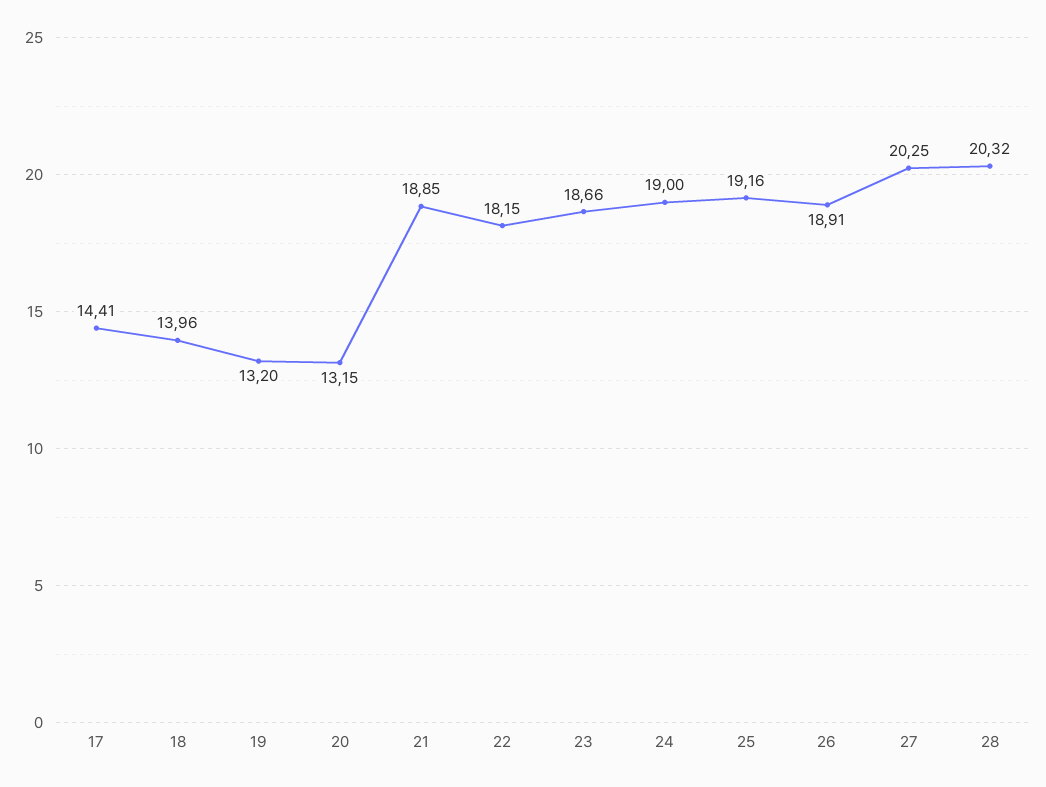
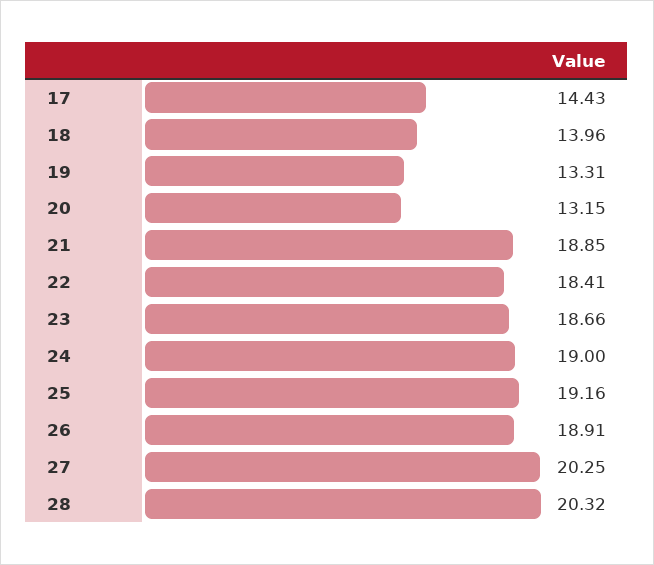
  {
-   "17": 14.41,
+   "17": 14.43,
    "18": 13.96,
-   "19": 13.2,
+   "19": 13.31,
    "20": 13.15,
    "21": 18.85,
-   "22": 18.15,
+   "22": 18.41,
    "23": 18.66,
    "24": 19,
    "25": 19.16,
    "26": 18.91,
    "27": 20.25,
    "28": 20.32
  }

